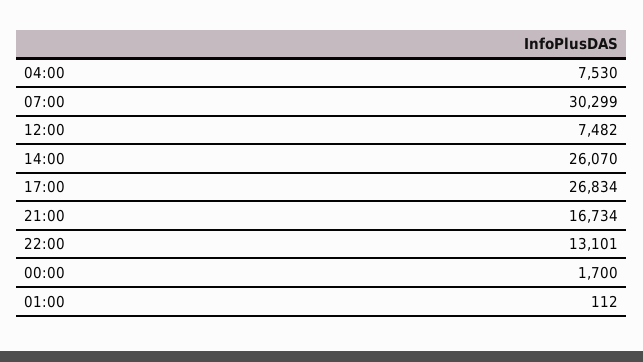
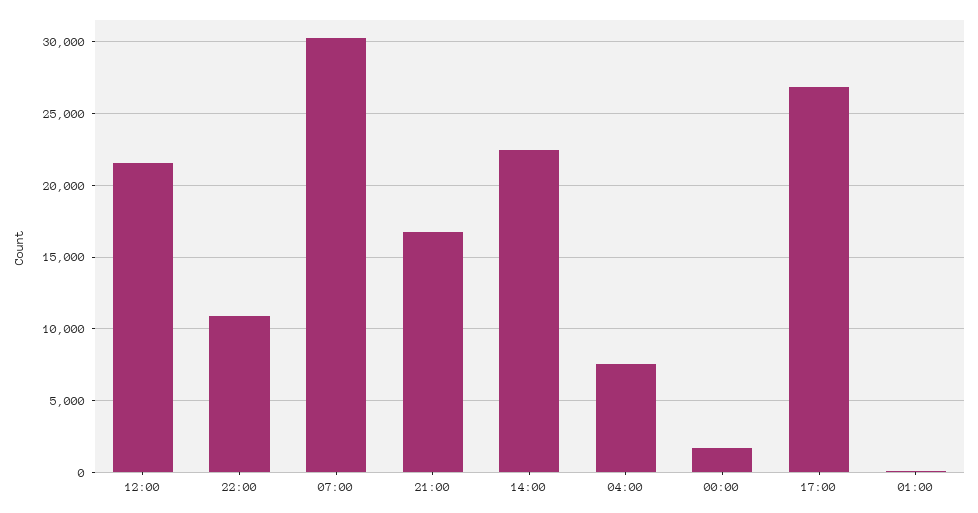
  {
    "04:00": 7530,
    "07:00": 30299,
-   "12:00": 7482,
+   "12:00": 21500,
-   "14:00": 26070,
+   "14:00": 22500,
    "17:00": 26834,
    "21:00": 16734,
-   "22:00": 13101,
+   "22:00": 11000,
    "00:00": 1700,
    "01:00": 112
  }

